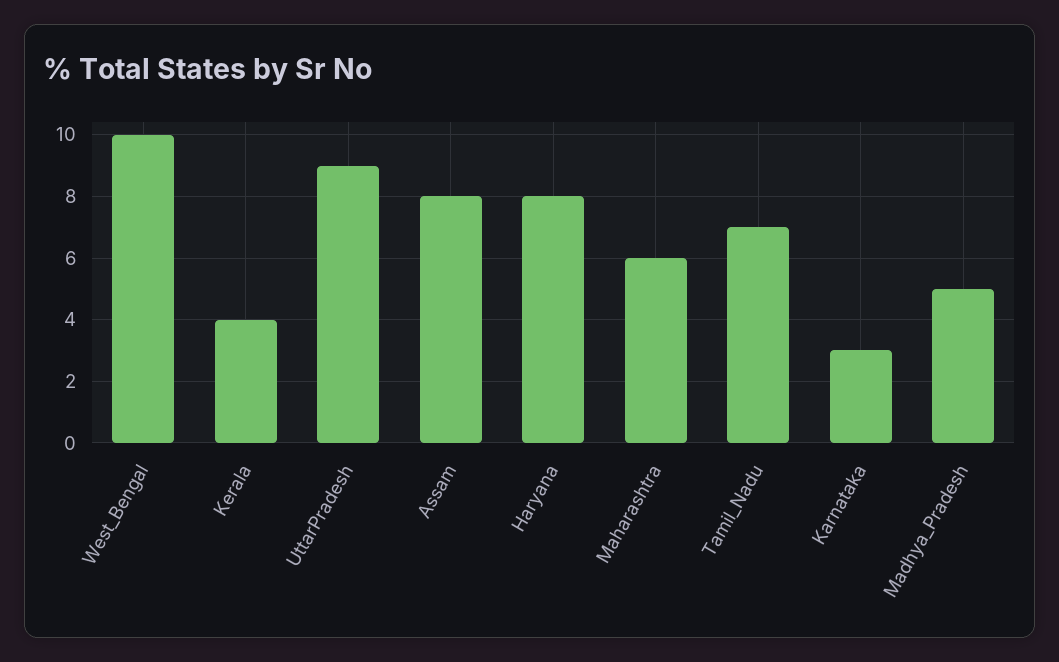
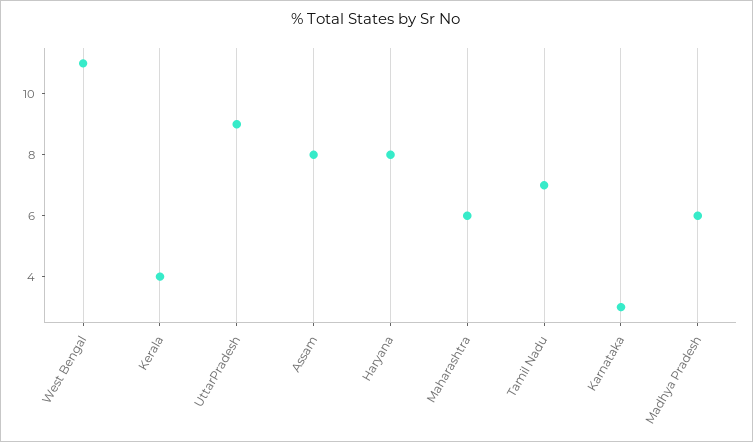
  {
-   "West_Bengal": 10,
+   "West_Bengal": 11,
    "Kerala": 4,
    "UttarPradesh": 9,
    "Assam": 8,
    "Haryana": 8,
    "Maharashtra": 6,
    "Tamil_Nadu": 7,
    "Karnataka": 3,
-   "Madhya_Pradesh": 5
+   "Madhya_Pradesh": 6
  }

